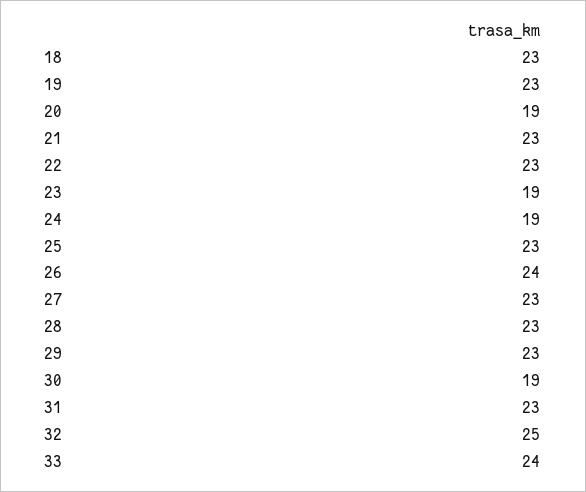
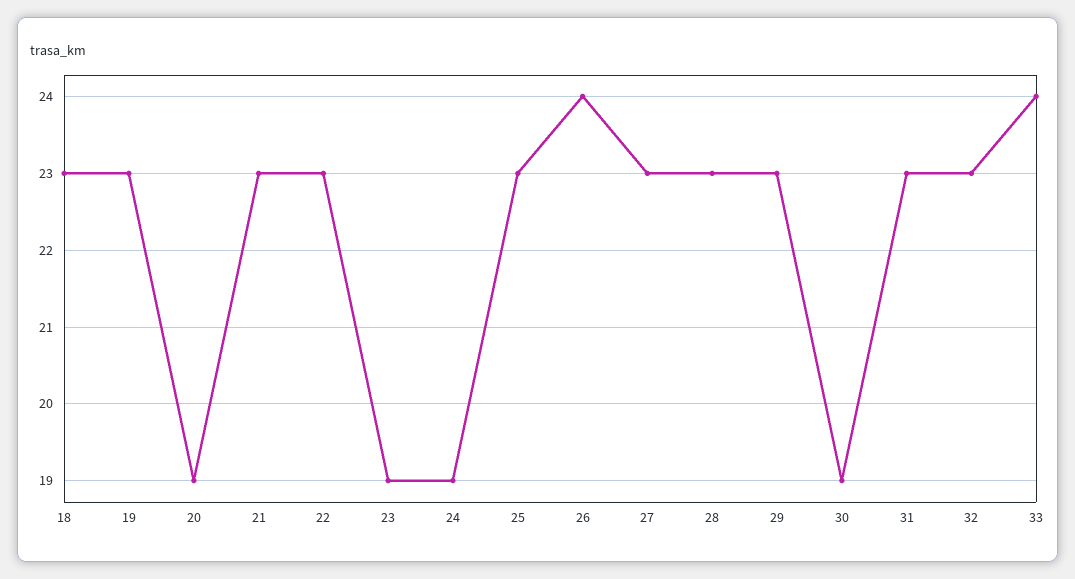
  {
    "18": 23,
    "19": 23,
    "20": 19,
    "21": 23,
    "22": 23,
    "23": 19,
    "24": 19,
    "25": 23,
    "26": 24,
    "27": 23,
    "28": 23,
    "29": 23,
    "30": 19,
    "31": 23,
-   "32": 25,
+   "32": 23,
    "33": 24
  }

